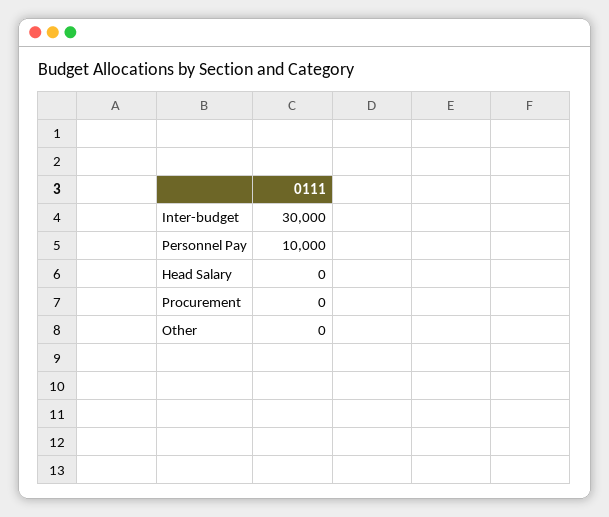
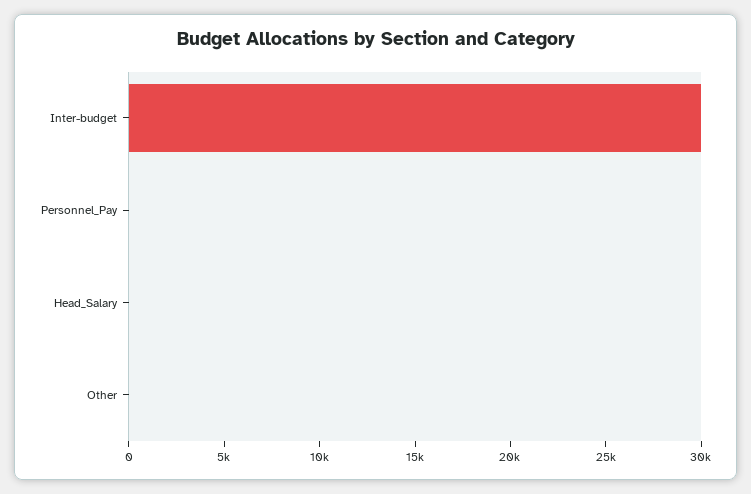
  {
    "Inter-budget": 30000,
-   "Personnel Pay": 10000,
+   "Personnel Pay": 0,
    "Head Salary": 0,
-   "Procurement": 0,
    "Other": 0
  }

